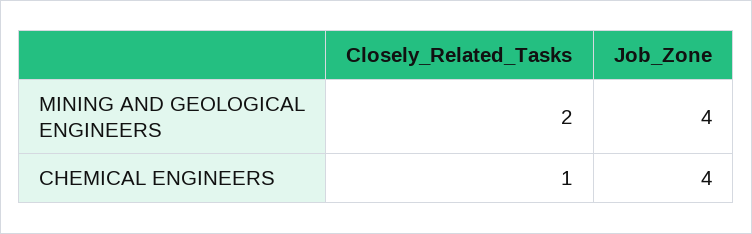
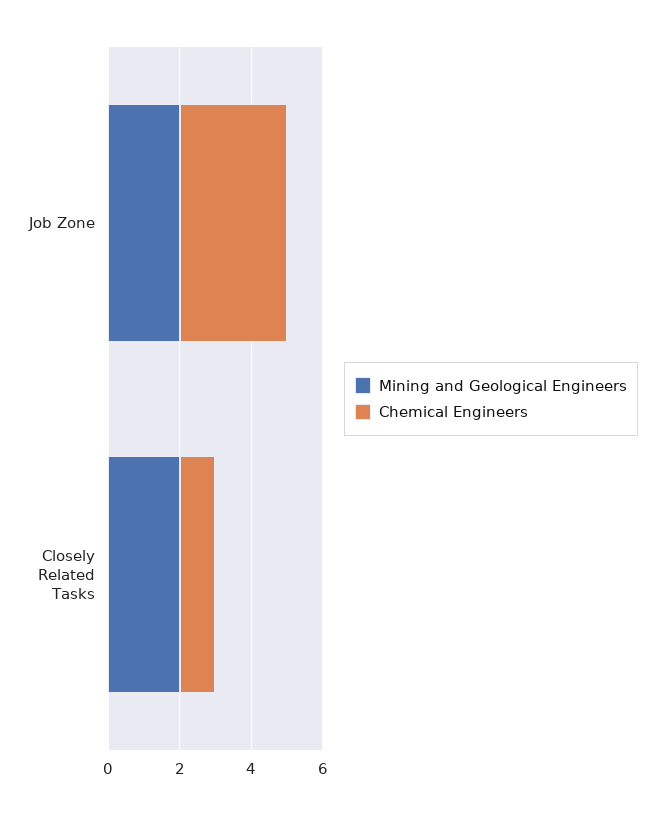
  {
    "MINING AND GEOLOGICAL ENGINEERS": {
      "Closely_Related_Tasks": 2,
-     "Job_Zone": 4
+     "Job_Zone": 2
    },
    "CHEMICAL ENGINEERS": {
      "Closely_Related_Tasks": 1,
-     "Job_Zone": 4
+     "Job_Zone": 3
    }
  }

